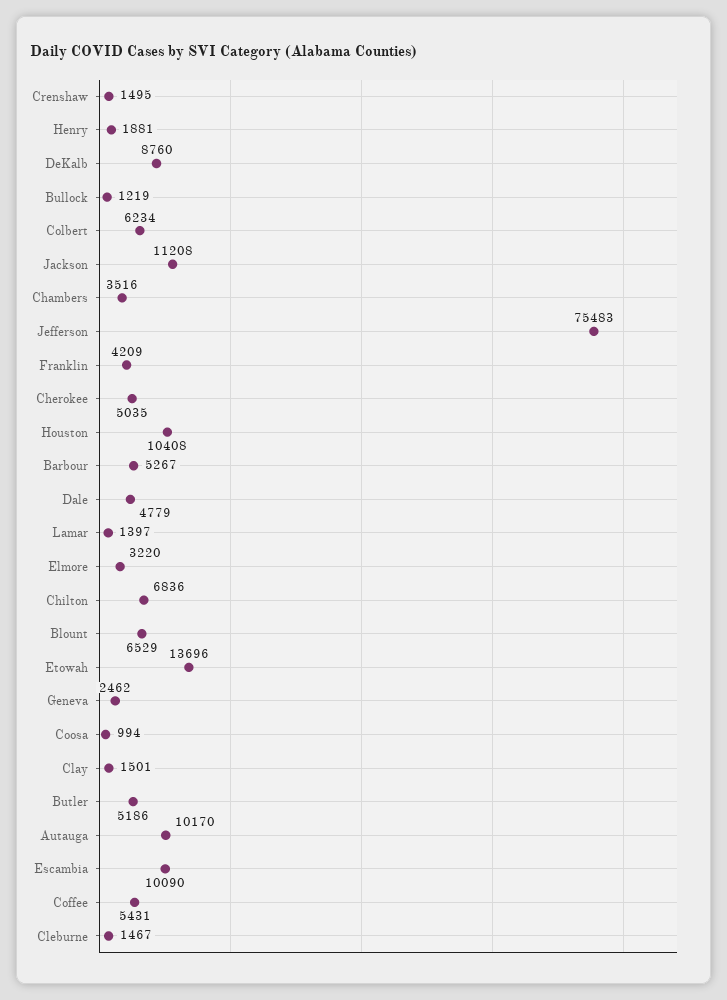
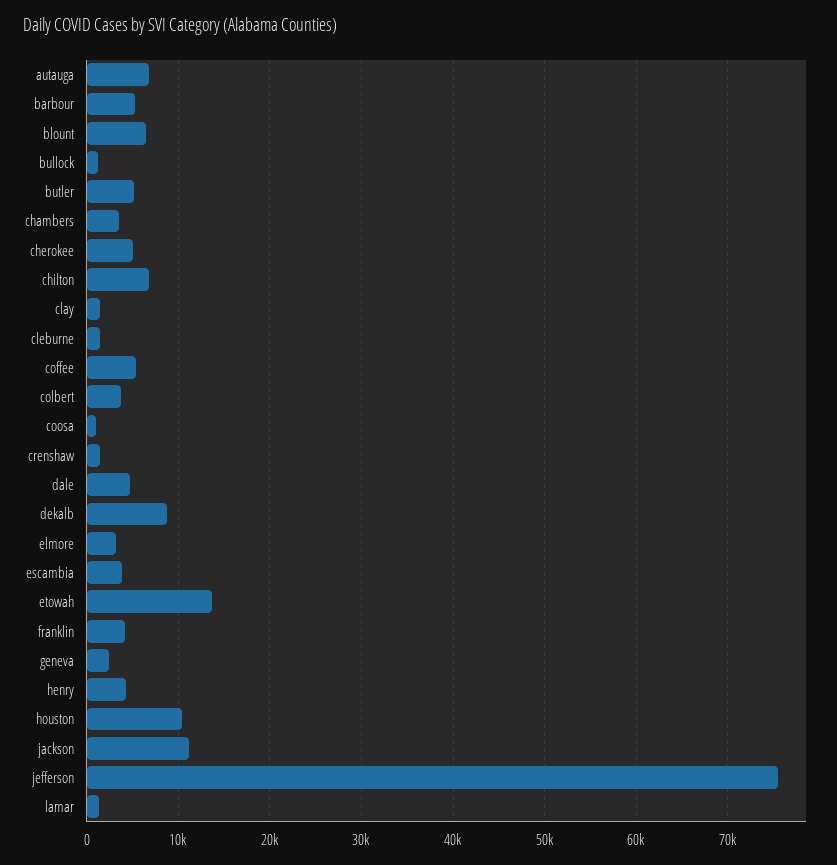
  {
    "Crenshaw": 1495,
-   "Henry": 1881,
+   "Henry": 4000,
    "DeKalb": 8760,
    "Bullock": 1219,
-   "Colbert": 6234,
+   "Colbert": 4000,
    "Jackson": 11208,
    "Chambers": 3516,
    "Jefferson": 75483,
    "Franklin": 4209,
    "Cherokee": 5035,
    "Houston": 10408,
    "Barbour": 5267,
    "Dale": 4779,
    "Lamar": 1397,
    "Elmore": 3220,
    "Chilton": 6836,
    "Blount": 6529,
    "Etowah": 13696,
    "Geneva": 2462,
    "Coosa": 994,
    "Clay": 1501,
    "Butler": 5186,
-   "Autauga": 10170,
+   "Autauga": 7000,
-   "Escambia": 10090,
+   "Escambia": 4000,
    "Coffee": 5431,
    "Cleburne": 1467
  }

